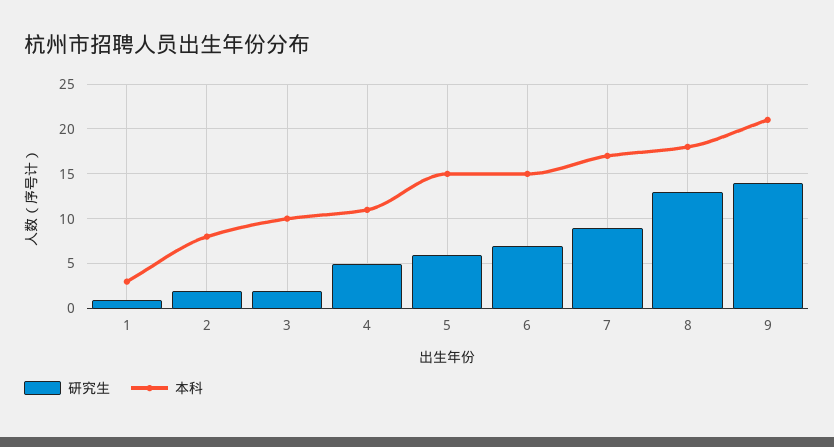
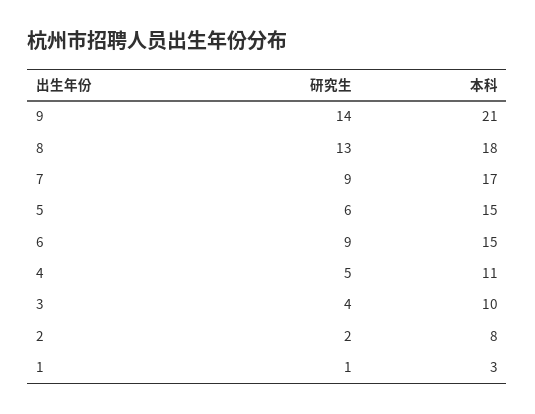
  {
    "研究生": {
      "1": 1,
      "2": 2,
-     "3": 2,
+     "3": 4,
      "4": 5,
      "5": 6,
-     "6": 7,
+     "6": 9,
      "7": 9,
      "8": 13,
      "9": 14
    },
    "本科": {
      "1": 3,
      "2": 8,
      "3": 10,
      "4": 11,
      "5": 15,
      "6": 15,
      "7": 17,
      "8": 18,
      "9": 21
    }
  }

